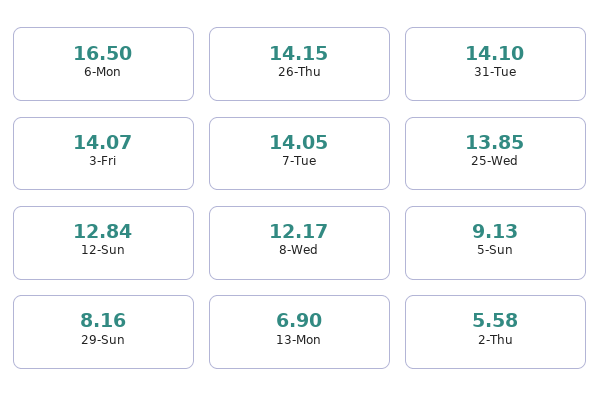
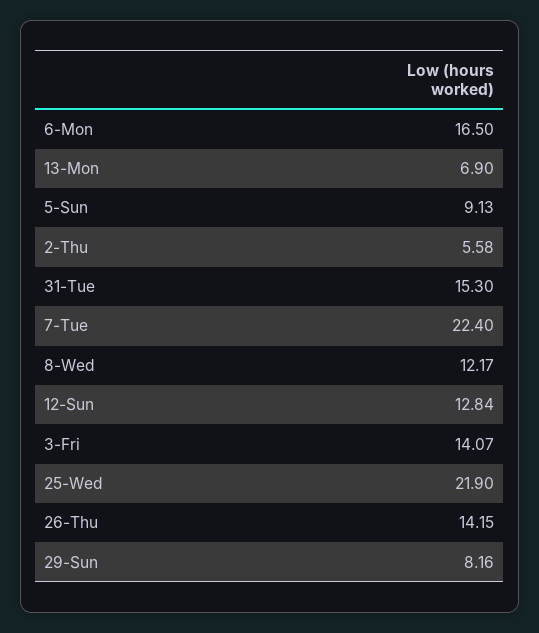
  {
    "6-Mon": 16.5,
    "26-Thu": 14.15,
-   "31-Tue": 14.1,
+   "31-Tue": 15.3,
    "3-Fri": 14.07,
-   "7-Tue": 14.05,
+   "7-Tue": 22.4,
-   "25-Wed": 13.85,
+   "25-Wed": 21.9,
    "12-Sun": 12.84,
    "8-Wed": 12.17,
    "5-Sun": 9.13,
    "29-Sun": 8.16,
    "13-Mon": 6.9,
    "2-Thu": 5.58
  }

